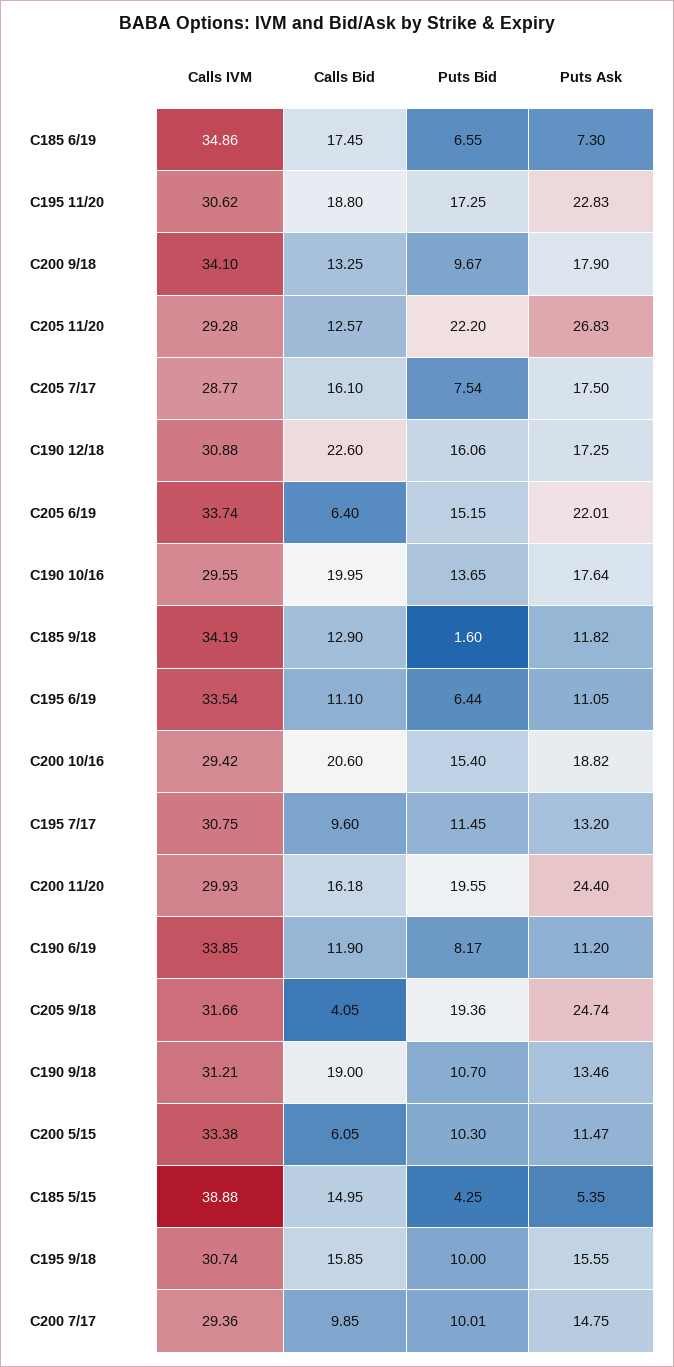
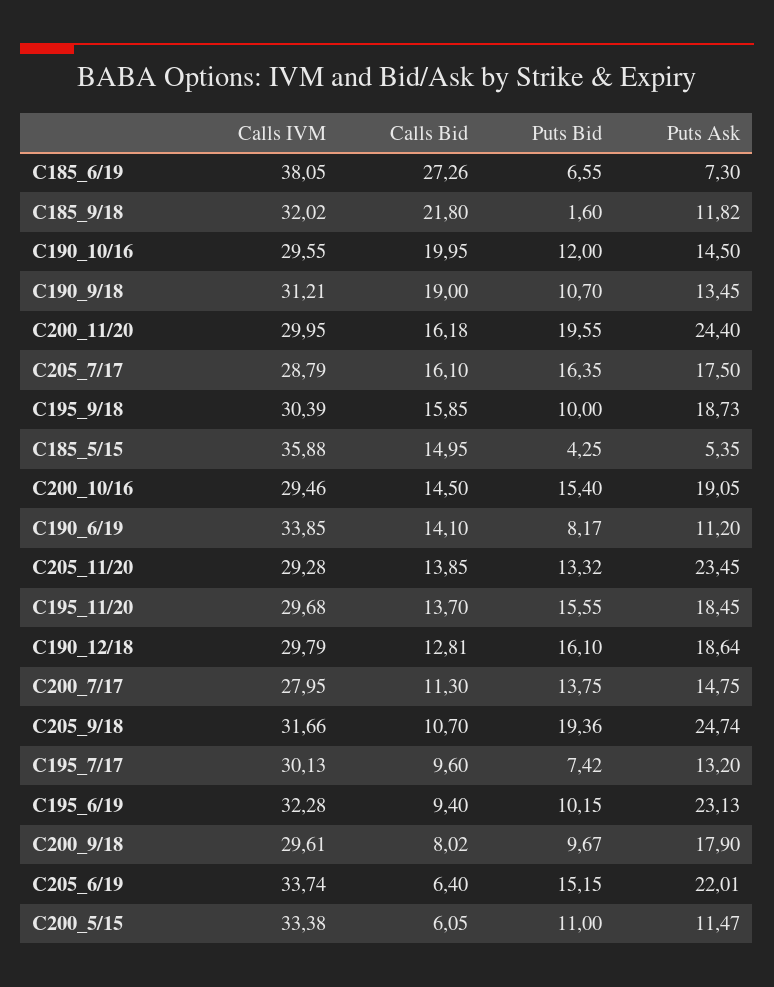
  {
    "Calls IVM": {
-     "C185 6/19": 34.86,
+     "C185 6/19": 38.05,
-     "C195 11/20": 30.62,
+     "C195 11/20": 29.68,
-     "C200 9/18": 34.1,
+     "C200 9/18": 29.61,
      "C205 11/20": 29.28,
-     "C205 7/17": 28.77,
+     "C205 7/17": 28.79,
-     "C190 12/18": 30.88,
+     "C190 12/18": 29.79,
      "C205 6/19": 33.74,
      "C190 10/16": 29.55,
-     "C185 9/18": 34.19,
+     "C185 9/18": 32.02,
-     "C195 6/19": 33.54,
+     "C195 6/19": 32.28,
-     "C200 10/16": 29.42,
+     "C200 10/16": 29.46,
-     "C195 7/17": 30.75,
+     "C195 7/17": 30.13,
-     "C200 11/20": 29.93,
+     "C200 11/20": 29.95,
      "C190 6/19": 33.85,
      "C205 9/18": 31.66,
      "C190 9/18": 31.21,
      "C200 5/15": 33.38,
-     "C185 5/15": 38.88,
+     "C185 5/15": 35.88,
-     "C195 9/18": 30.74,
+     "C195 9/18": 30.39,
-     "C200 7/17": 29.36
+     "C200 7/17": 27.95
    },
    "Calls Bid": {
-     "C185 6/19": 17.45,
+     "C185 6/19": 27.26,
-     "C195 11/20": 18.8,
+     "C195 11/20": 13.7,
-     "C200 9/18": 13.25,
+     "C200 9/18": 8.02,
-     "C205 11/20": 12.57,
+     "C205 11/20": 13.85,
      "C205 7/17": 16.1,
-     "C190 12/18": 22.6,
+     "C190 12/18": 12.81,
      "C205 6/19": 6.4,
      "C190 10/16": 19.95,
-     "C185 9/18": 12.9,
+     "C185 9/18": 21.8,
-     "C195 6/19": 11.1,
+     "C195 6/19": 9.4,
-     "C200 10/16": 20.6,
+     "C200 10/16": 14.5,
      "C195 7/17": 9.6,
      "C200 11/20": 16.18,
-     "C190 6/19": 11.9,
+     "C190 6/19": 14.1,
-     "C205 9/18": 4.05,
+     "C205 9/18": 10.7,
      "C190 9/18": 19,
      "C200 5/15": 6.05,
      "C185 5/15": 14.95,
      "C195 9/18": 15.85,
-     "C200 7/17": 9.85
+     "C200 7/17": 11.3
    },
    "Puts Bid": {
      "C185 6/19": 6.55,
-     "C195 11/20": 17.25,
+     "C195 11/20": 15.55,
      "C200 9/18": 9.67,
-     "C205 11/20": 22.2,
+     "C205 11/20": 13.32,
-     "C205 7/17": 7.54,
+     "C205 7/17": 16.35,
-     "C190 12/18": 16.06,
+     "C190 12/18": 16.1,
      "C205 6/19": 15.15,
-     "C190 10/16": 13.65,
+     "C190 10/16": 12,
      "C185 9/18": 1.6,
-     "C195 6/19": 6.44,
+     "C195 6/19": 10.15,
      "C200 10/16": 15.4,
-     "C195 7/17": 11.45,
+     "C195 7/17": 7.42,
      "C200 11/20": 19.55,
      "C190 6/19": 8.17,
      "C205 9/18": 19.36,
      "C190 9/18": 10.7,
-     "C200 5/15": 10.3,
+     "C200 5/15": 11,
      "C185 5/15": 4.25,
      "C195 9/18": 10,
-     "C200 7/17": 10.01
+     "C200 7/17": 13.75
    },
    "Puts Ask": {
      "C185 6/19": 7.3,
-     "C195 11/20": 22.83,
+     "C195 11/20": 18.45,
      "C200 9/18": 17.9,
-     "C205 11/20": 26.83,
+     "C205 11/20": 23.45,
      "C205 7/17": 17.5,
-     "C190 12/18": 17.25,
+     "C190 12/18": 18.64,
      "C205 6/19": 22.01,
-     "C190 10/16": 17.64,
+     "C190 10/16": 14.5,
      "C185 9/18": 11.82,
-     "C195 6/19": 11.05,
+     "C195 6/19": 23.13,
-     "C200 10/16": 18.82,
+     "C200 10/16": 19.05,
      "C195 7/17": 13.2,
      "C200 11/20": 24.4,
      "C190 6/19": 11.2,
      "C205 9/18": 24.74,
-     "C190 9/18": 13.46,
+     "C190 9/18": 13.45,
      "C200 5/15": 11.47,
      "C185 5/15": 5.35,
-     "C195 9/18": 15.55,
+     "C195 9/18": 18.73,
      "C200 7/17": 14.75
    }
  }

